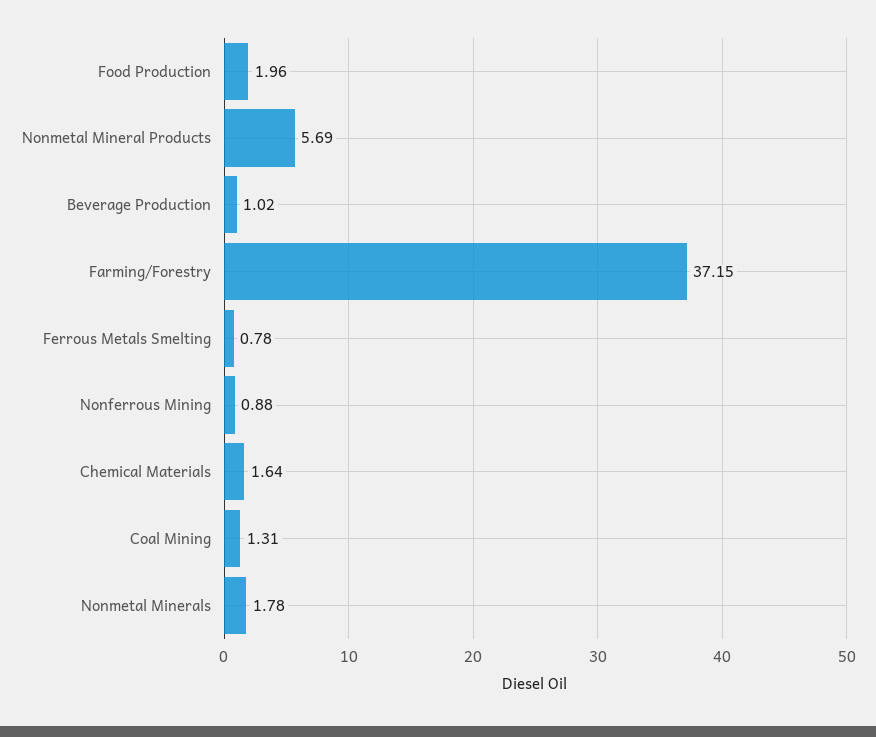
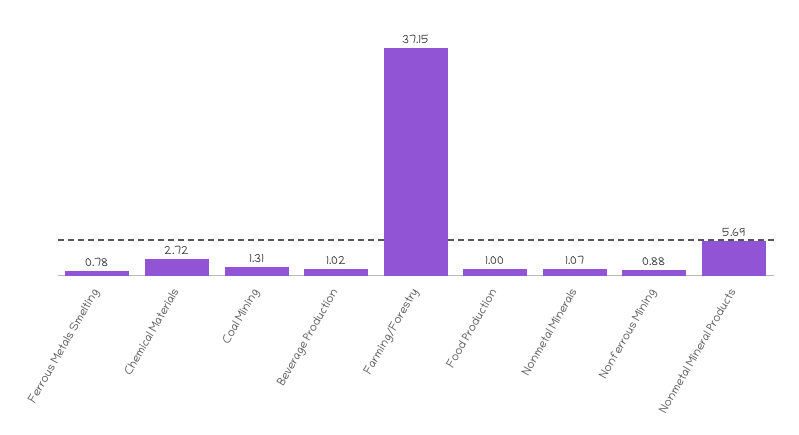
  {
-   "Food Production": 1.96,
+   "Food Production": 1,
    "Nonmetal Mineral Products": 5.69,
    "Beverage Production": 1.02,
    "Farming/Forestry": 37.15,
    "Ferrous Metals Smelting": 0.78,
    "Nonferrous Mining": 0.88,
-   "Chemical Materials": 1.64,
+   "Chemical Materials": 2.72,
    "Coal Mining": 1.31,
-   "Nonmetal Minerals": 1.78
+   "Nonmetal Minerals": 1.07
  }

